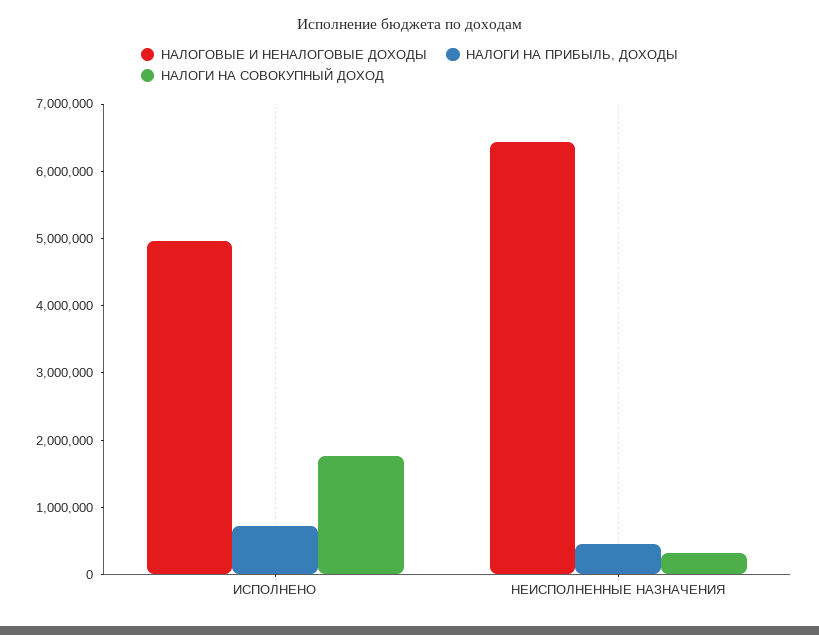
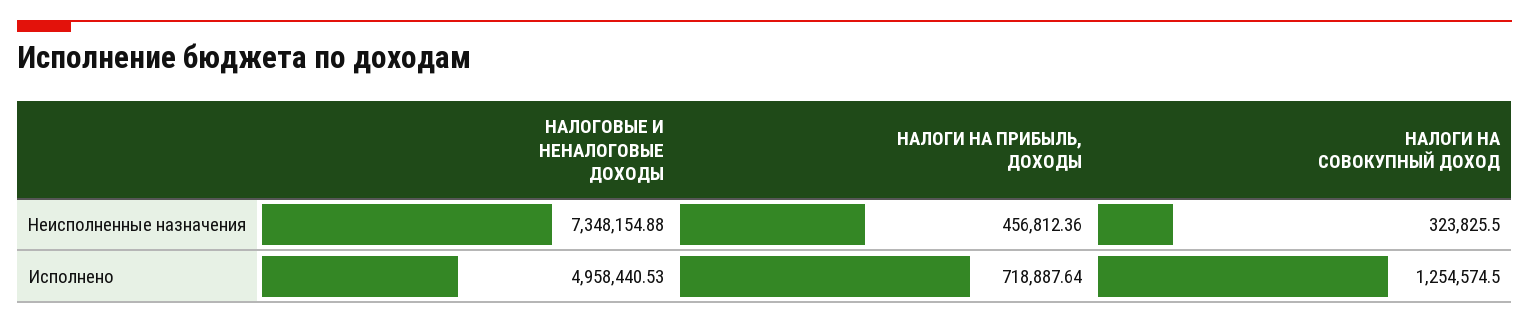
  {
    "НАЛОГОВЫЕ И НЕНАЛОГОВЫЕ ДОХОДЫ": {
      "ИСПОЛНЕНО": 4958440.53,
-     "НЕИСПОЛНЕННЫЕ НАЗНАЧЕНИЯ": 6400000
+     "НЕИСПОЛНЕННЫЕ НАЗНАЧЕНИЯ": 7348154.88
    },
    "НАЛОГИ НА ПРИБЫЛЬ, ДОХОДЫ": {
      "ИСПОЛНЕНО": 718887.64,
      "НЕИСПОЛНЕННЫЕ НАЗНАЧЕНИЯ": 456812.36
    },
    "НАЛОГИ НА СОВОКУПНЫЙ ДОХОД": {
-     "ИСПОЛНЕНО": 1800000,
+     "ИСПОЛНЕНО": 1254574.5,
      "НЕИСПОЛНЕННЫЕ НАЗНАЧЕНИЯ": 323825.5
    }
  }

